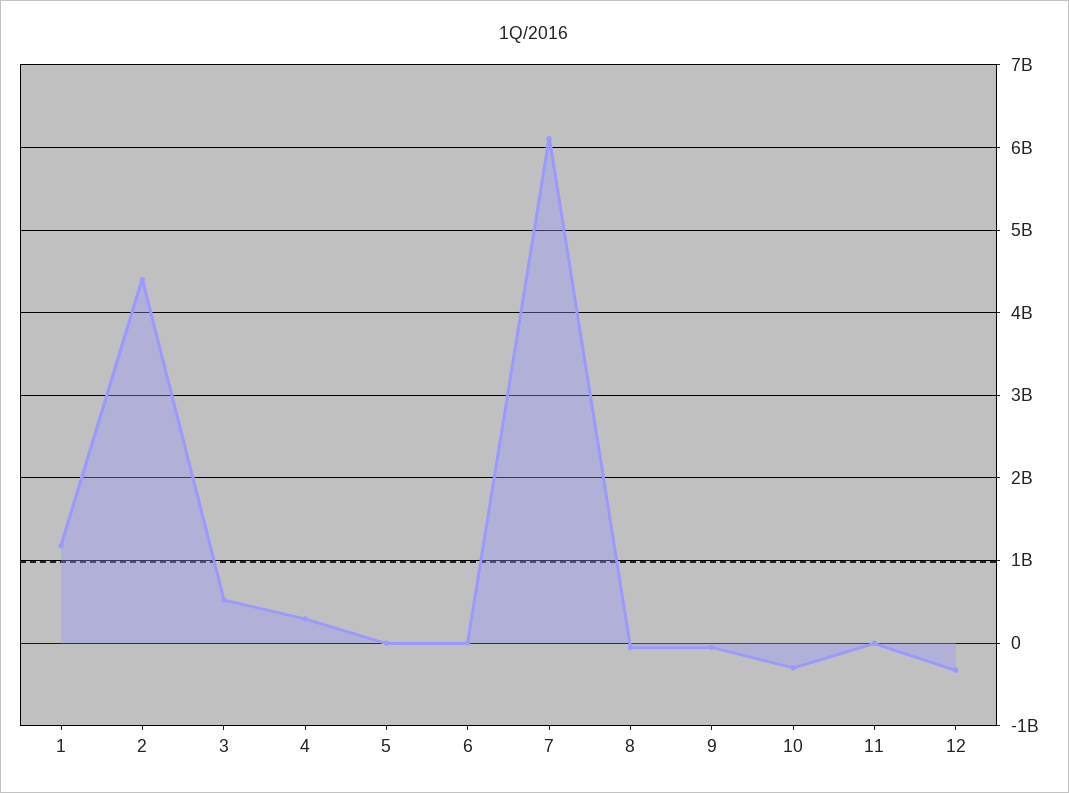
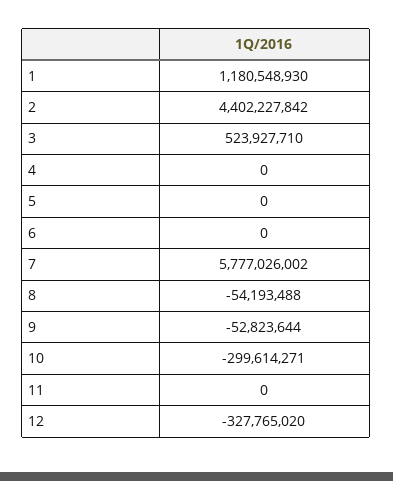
  {
    "1": 1180548930,
    "2": 4402227842,
    "3": 523927710,
-   "4": 300000000,
+   "4": 0,
    "5": 0,
    "6": 0,
-   "7": 6100000000,
+   "7": 5777026002,
    "8": -54193488,
    "9": -52823644,
    "10": -299614271,
    "11": 0,
    "12": -327765020
  }

